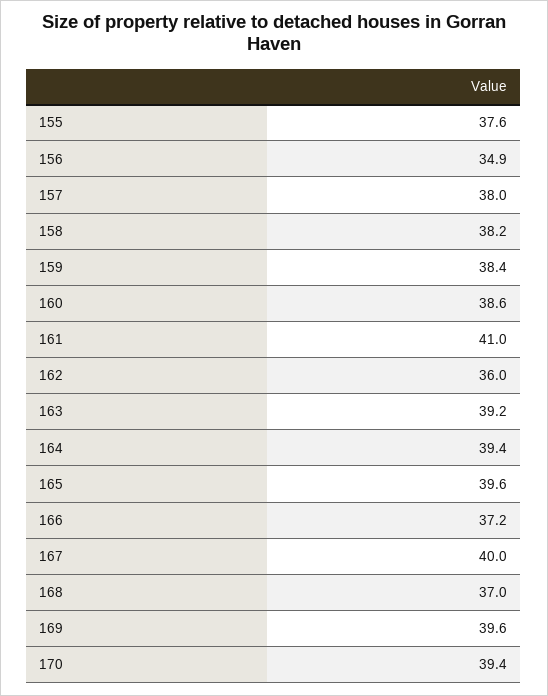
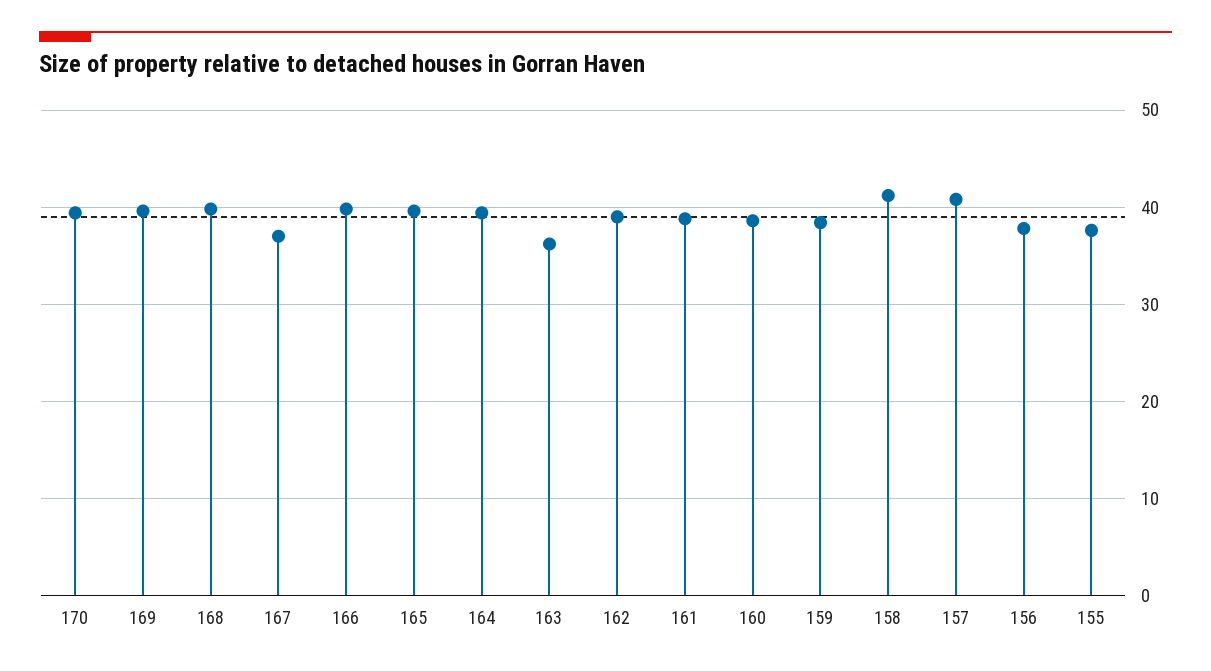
  {
    "155": 37.6,
-   "156": 34.9,
+   "156": 38,
-   "157": 38,
+   "157": 41,
-   "158": 38.2,
+   "158": 41,
    "159": 38.4,
    "160": 38.6,
-   "161": 41,
+   "161": 39,
-   "162": 36,
+   "162": 39,
-   "163": 39.2,
+   "163": 36,
    "164": 39.4,
    "165": 39.6,
-   "166": 37.2,
+   "166": 40,
-   "167": 40,
+   "167": 37,
-   "168": 37,
+   "168": 40,
    "169": 39.6,
    "170": 39.4
  }

